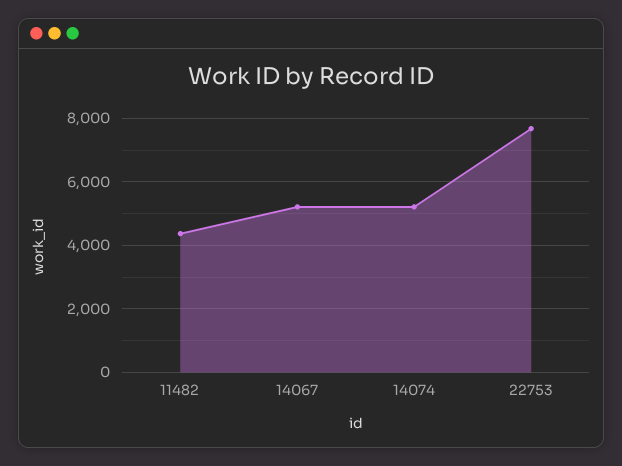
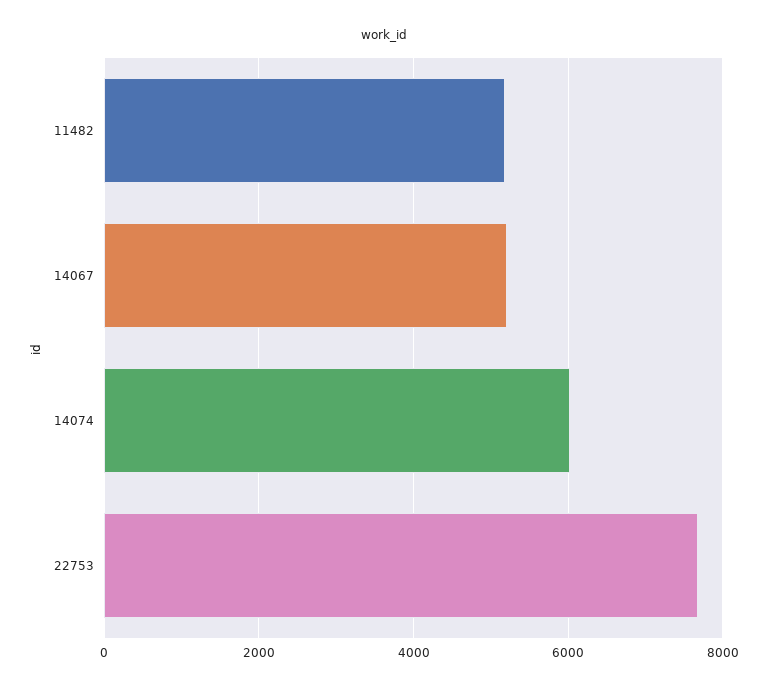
  {
-   "11482": 4400,
+   "11482": 5200,
    "14067": 5200,
-   "14074": 5200,
+   "14074": 6000,
    "22753": 7600
  }

